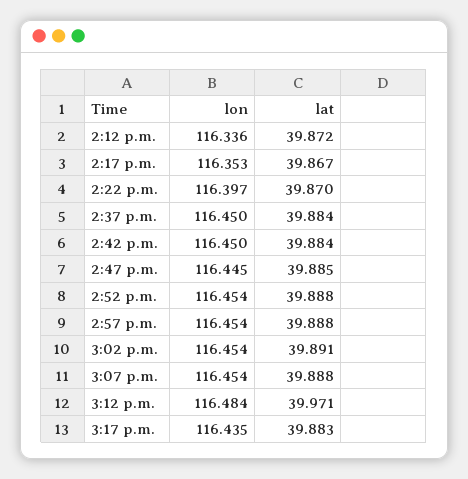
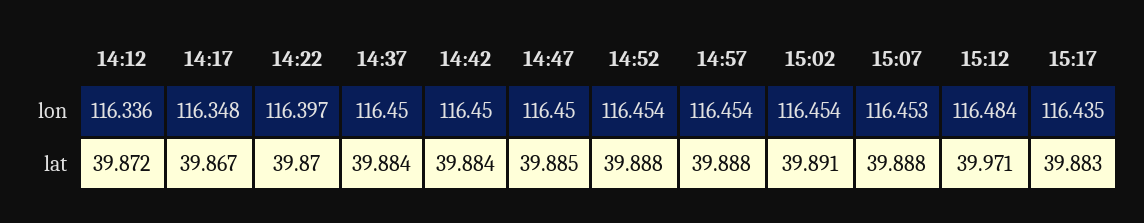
  {
    "lon": {
      "2:12 p.m.": 116.336,
-     "2:17 p.m.": 116.353,
+     "2:17 p.m.": 116.348,
      "2:22 p.m.": 116.397,
      "2:37 p.m.": 116.45,
      "2:42 p.m.": 116.45,
-     "2:47 p.m.": 116.445,
+     "2:47 p.m.": 116.45,
      "2:52 p.m.": 116.454,
      "2:57 p.m.": 116.454,
      "3:02 p.m.": 116.454,
-     "3:07 p.m.": 116.454,
+     "3:07 p.m.": 116.453,
      "3:12 p.m.": 116.484,
      "3:17 p.m.": 116.435
    },
    "lat": {
      "2:12 p.m.": 39.872,
      "2:17 p.m.": 39.867,
      "2:22 p.m.": 39.87,
      "2:37 p.m.": 39.884,
      "2:42 p.m.": 39.884,
      "2:47 p.m.": 39.885,
      "2:52 p.m.": 39.888,
      "2:57 p.m.": 39.888,
      "3:02 p.m.": 39.891,
      "3:07 p.m.": 39.888,
      "3:12 p.m.": 39.971,
      "3:17 p.m.": 39.883
    }
  }

